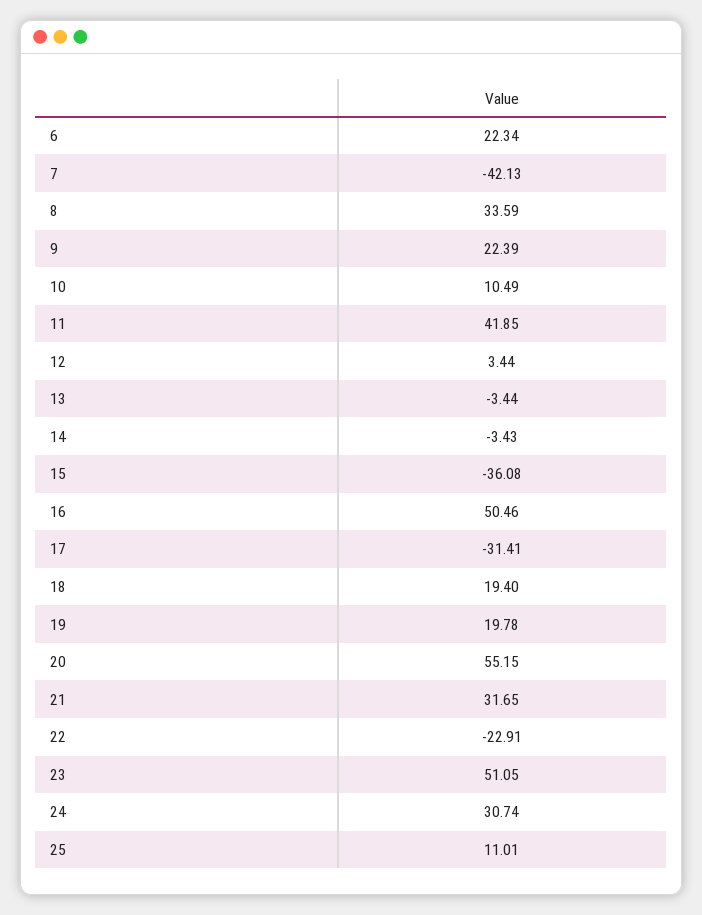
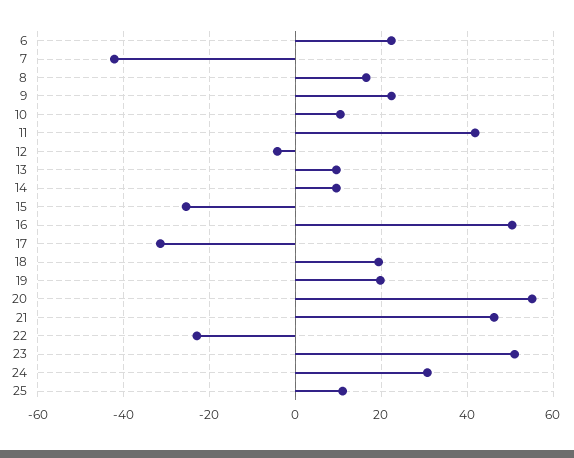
  {
    "6": 22.34,
    "7": -42.13,
-   "8": 33.59,
+   "8": 16,
    "9": 22.39,
    "10": 10.49,
    "11": 41.85,
-   "12": 3.44,
+   "12": -4,
-   "13": -3.44,
+   "13": 10,
-   "14": -3.43,
+   "14": 10,
-   "15": -36.08,
+   "15": -26,
    "16": 50.46,
    "17": -31.41,
    "18": 19.4,
    "19": 19.78,
    "20": 55.15,
-   "21": 31.65,
+   "21": 46,
    "22": -22.91,
    "23": 51.05,
    "24": 30.74,
    "25": 11.01
  }

